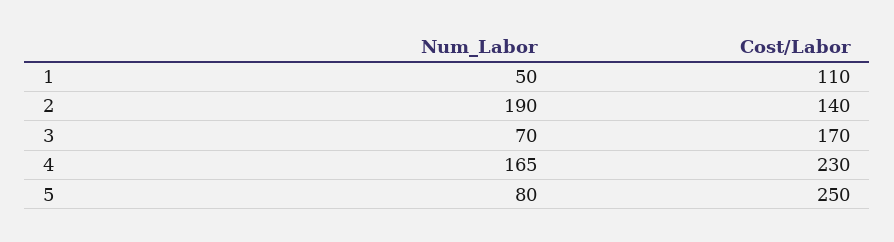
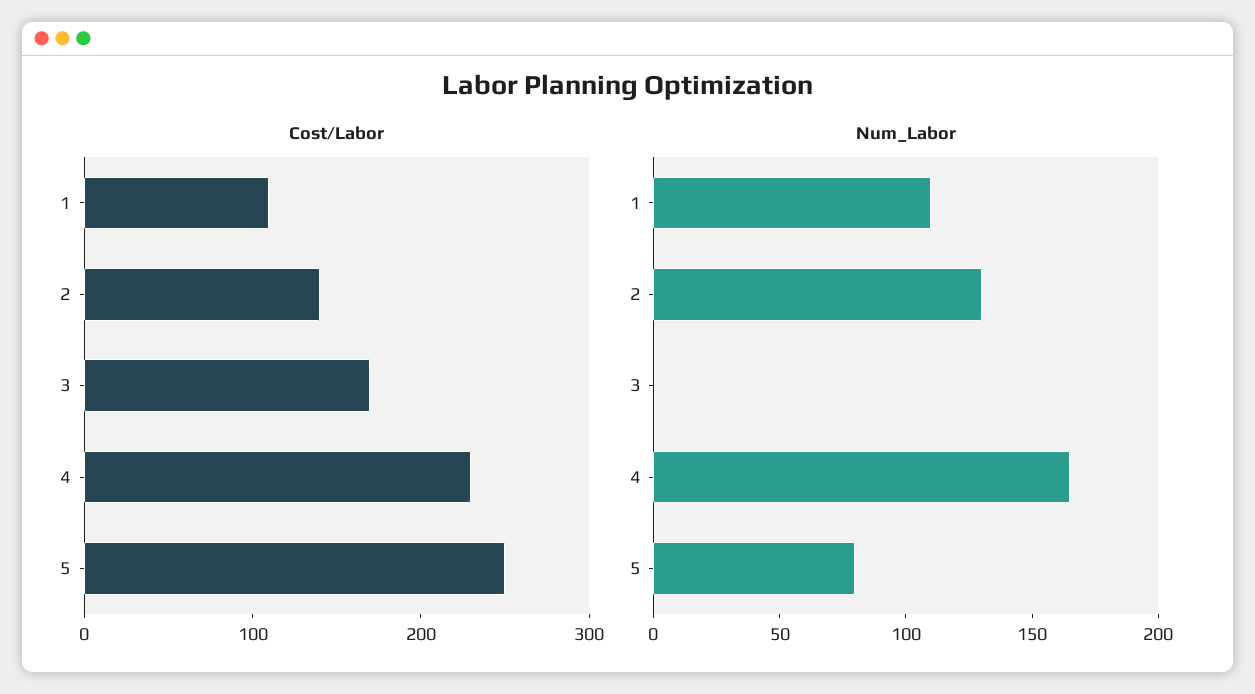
  {
    "Num_Labor": {
-     "1": 50,
+     "1": 110,
-     "2": 190,
+     "2": 130,
-     "3": 70,
+     "3": 0,
      "4": 165,
      "5": 80
    },
    "Cost/Labor": {
      "1": 110,
      "2": 140,
      "3": 170,
      "4": 230,
      "5": 250
    }
  }

